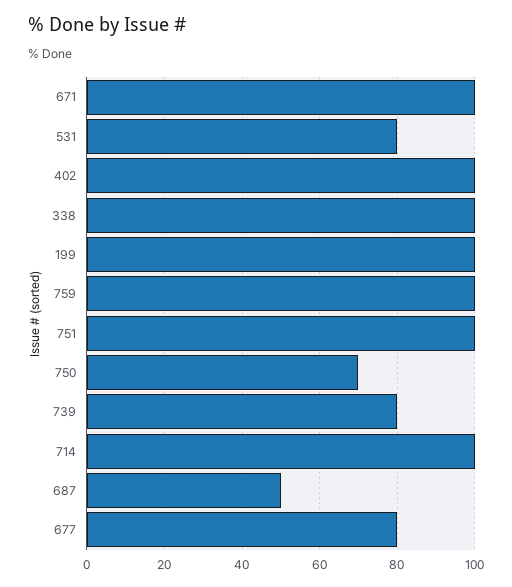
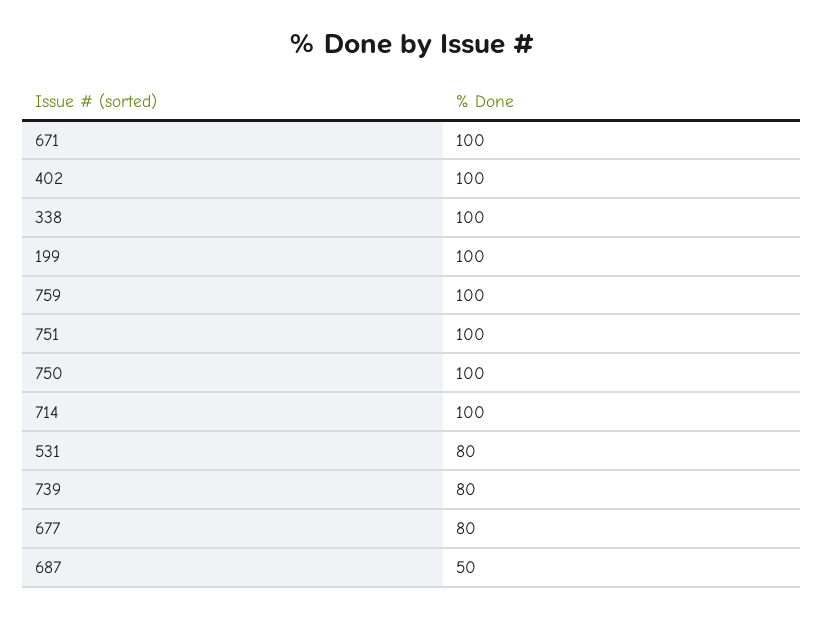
  {
    "671": 100,
    "531": 80,
    "402": 100,
    "338": 100,
    "199": 100,
    "759": 100,
    "751": 100,
-   "750": 70,
+   "750": 100,
    "739": 80,
    "714": 100,
    "687": 50,
    "677": 80
  }

